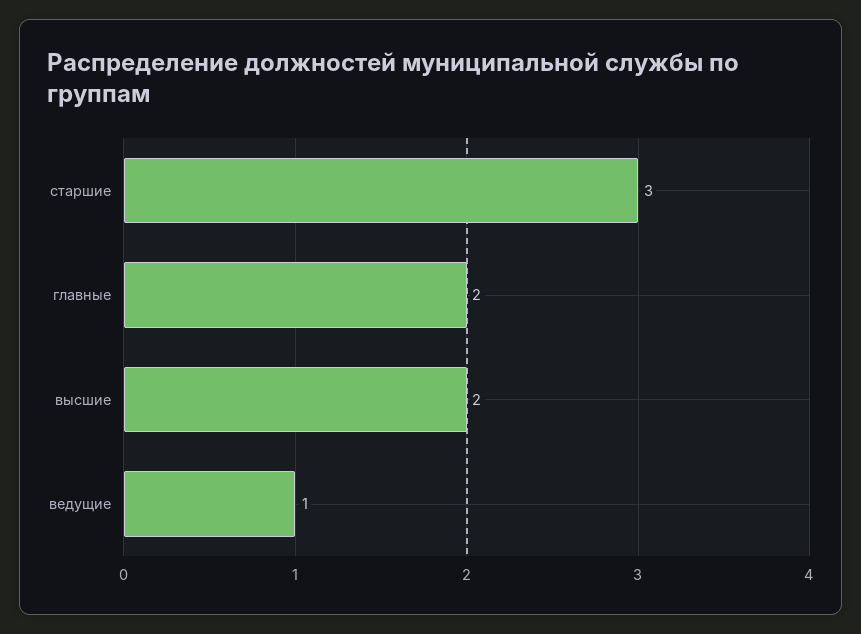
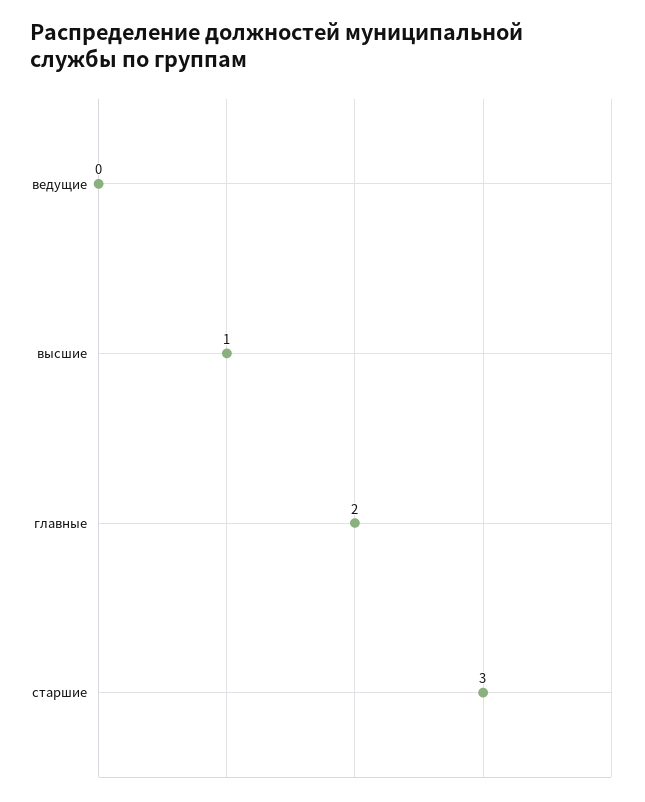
  {
    "старшие": 3,
    "главные": 2,
-   "высшие": 2,
+   "высшие": 1,
-   "ведущие": 1
+   "ведущие": 0
  }

